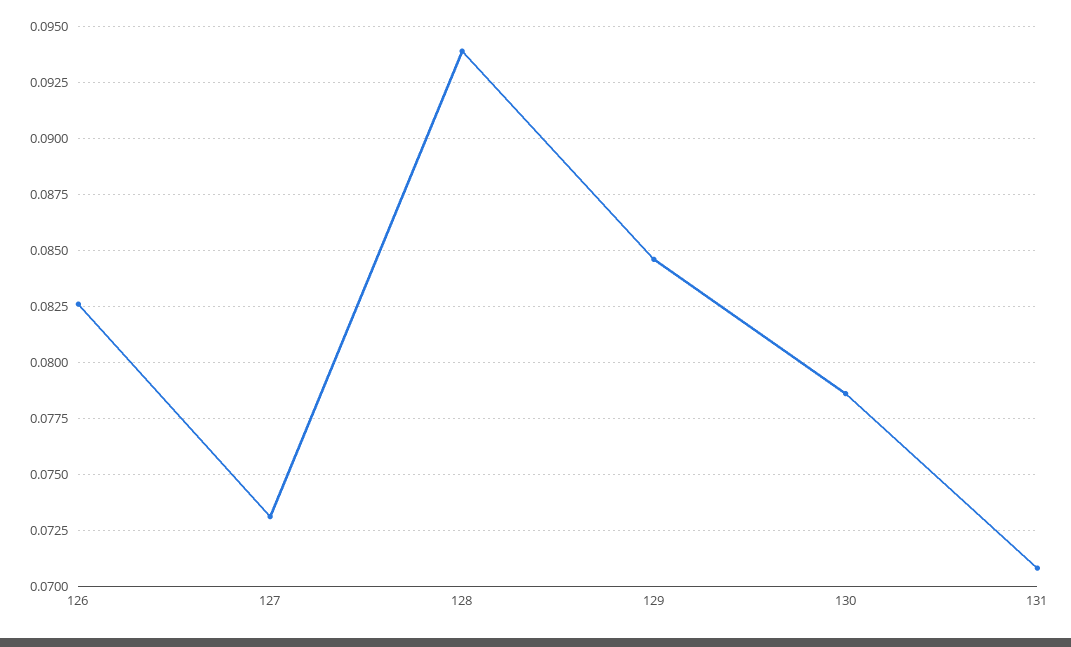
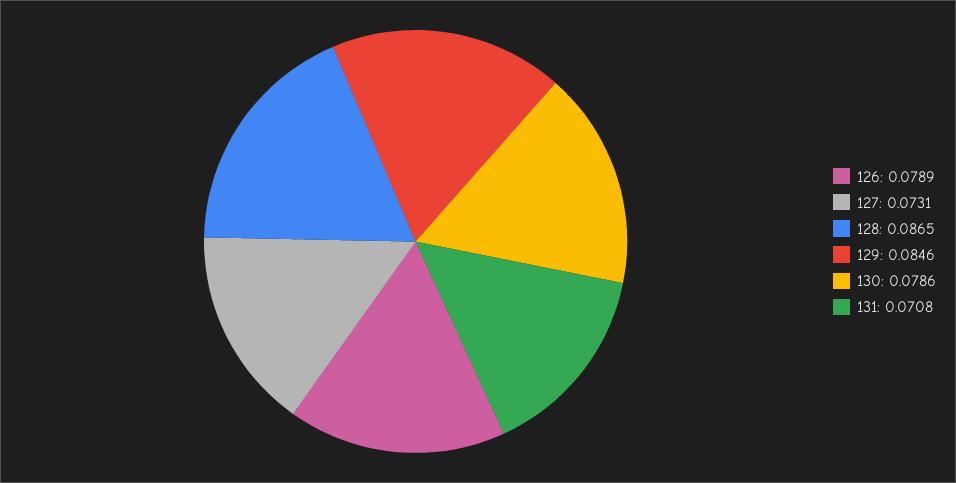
  {
-   "126": 0.0825,
+   "126": 0.0789,
    "127": 0.0731,
-   "128": 0.094,
+   "128": 0.0865,
    "129": 0.0846,
    "130": 0.0786,
    "131": 0.0708
  }

